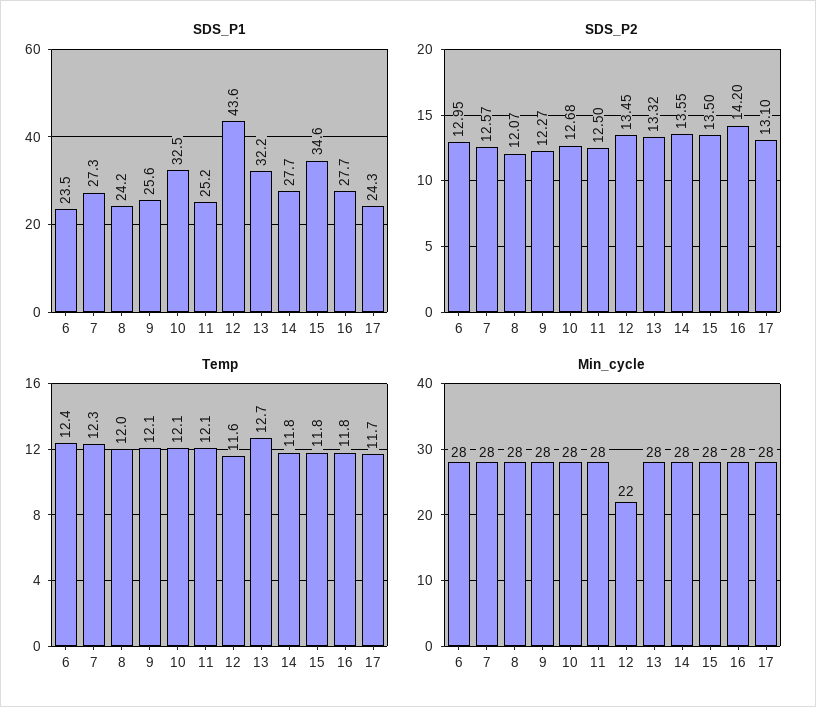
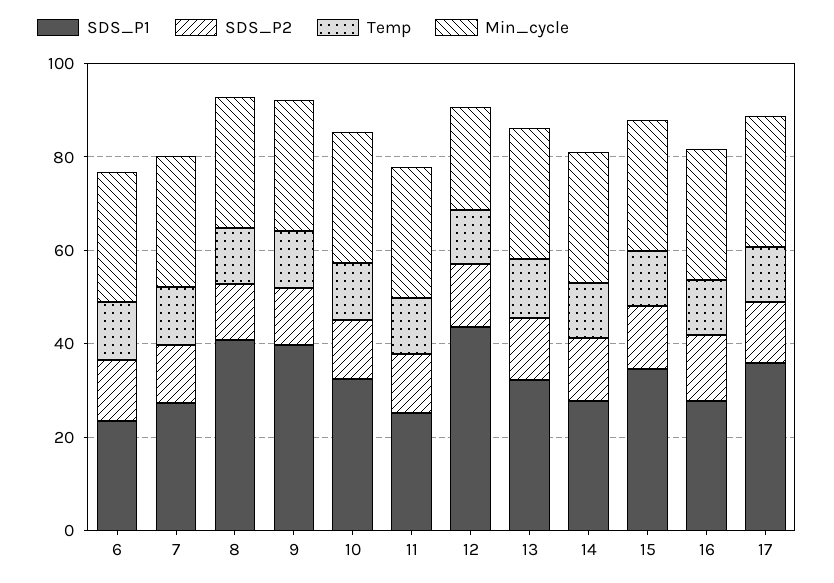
  {
    "SDS_P1": {
      "6": 23.5,
      "7": 27.3,
-     "8": 24.2,
+     "8": 40,
-     "9": 25.6,
+     "9": 40,
      "10": 32.5,
      "11": 25.2,
      "12": 43.6,
      "13": 32.2,
      "14": 27.7,
      "15": 34.6,
      "16": 27.7,
-     "17": 24.3
+     "17": 35
    },
    "SDS_P2": {
      "6": 12.95,
      "7": 12.57,
      "8": 12.07,
      "9": 12.27,
      "10": 12.68,
      "11": 12.5,
      "12": 13.45,
      "13": 13.32,
      "14": 13.55,
      "15": 13.5,
      "16": 14.2,
      "17": 13.1
    },
    "Temp": {
      "6": 12.4,
      "7": 12.3,
      "8": 12,
      "9": 12.1,
      "10": 12.1,
      "11": 12.1,
      "12": 11.6,
      "13": 12.7,
      "14": 11.8,
      "15": 11.8,
      "16": 11.8,
      "17": 11.7
    },
    "Min_cycle": {
      "6": 28,
      "7": 28,
      "8": 28,
      "9": 28,
      "10": 28,
      "11": 28,
      "12": 22,
      "13": 28,
      "14": 28,
      "15": 28,
      "16": 28,
      "17": 28
    }
  }

